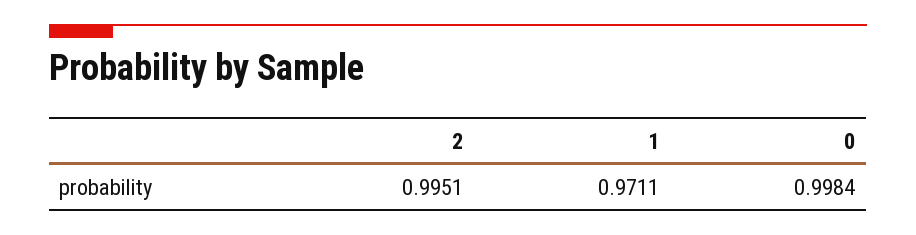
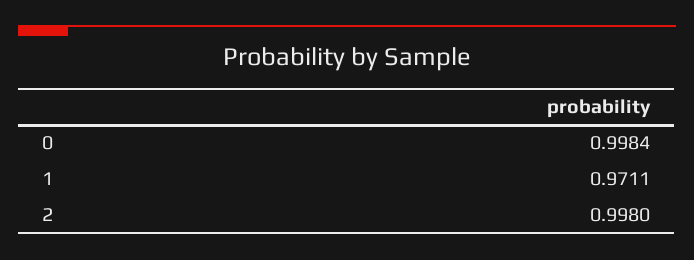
  {
-   "2": 0.9951,
+   "2": 0.998,
    "1": 0.9711,
    "0": 0.9984
  }

